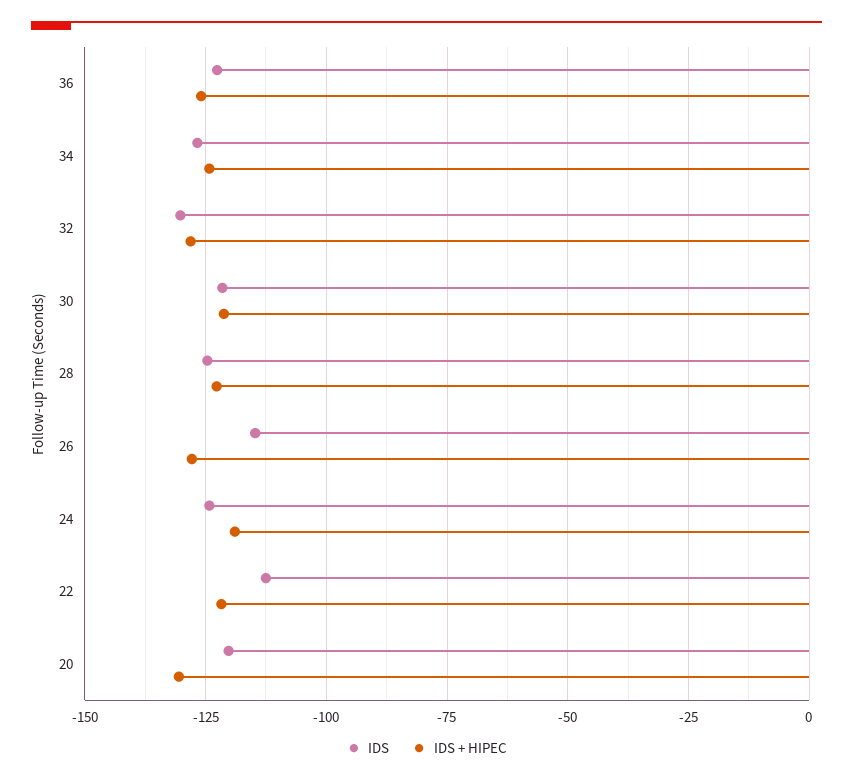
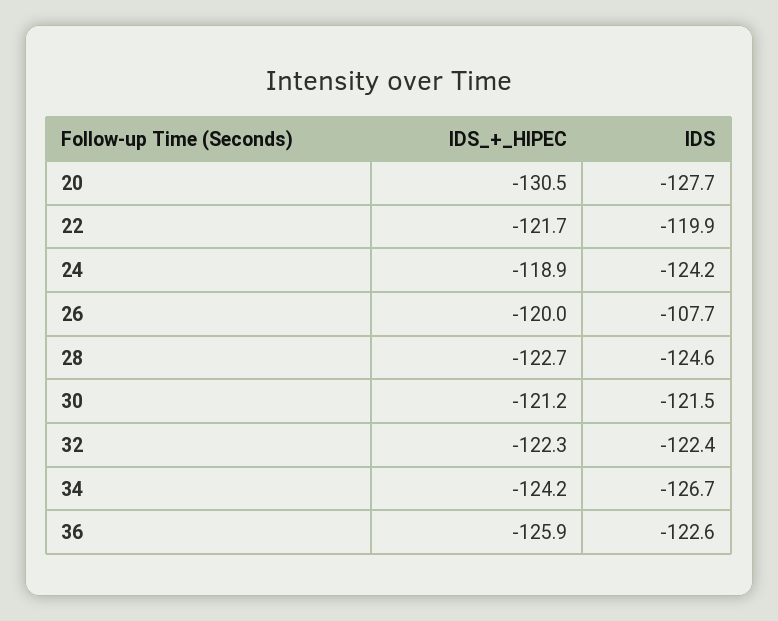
  {
    "IDS": {
      "36": -122.6,
      "34": -126.7,
-     "32": -130,
+     "32": -122.4,
      "30": -121.5,
      "28": -124.6,
-     "26": -115,
+     "26": -107.7,
      "24": -124.2,
-     "22": -112.5,
+     "22": -119.9,
-     "20": -120
+     "20": -127.7
    },
    "IDS + HIPEC": {
      "36": -125.9,
      "34": -124.2,
-     "32": -127.5,
+     "32": -122.3,
      "30": -121.2,
      "28": -122.7,
-     "26": -127.5,
+     "26": -120,
      "24": -118.9,
      "22": -121.7,
      "20": -130.5
    }
  }

